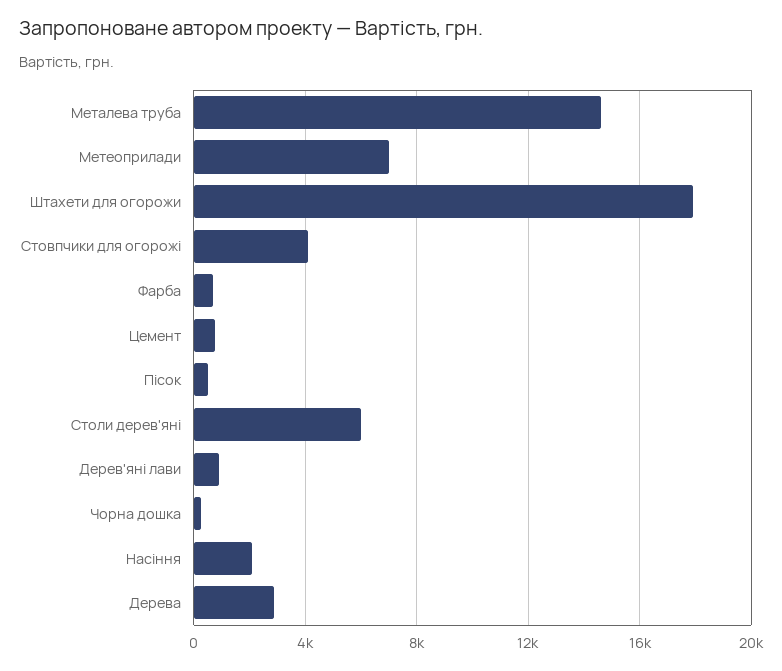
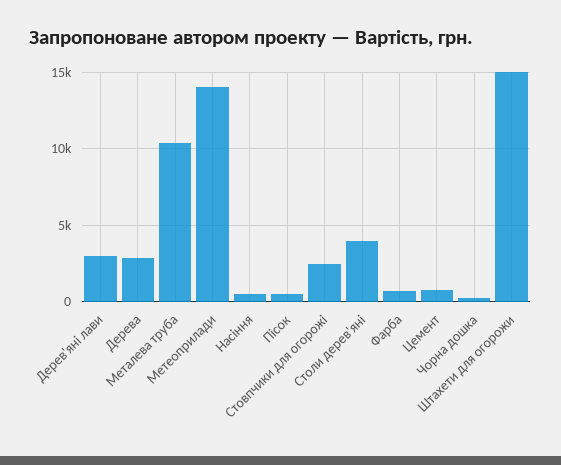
  {
-   "Металева труба": 14500,
+   "Металева труба": 10500,
-   "Метеоприлади": 7000,
+   "Метеоприлади": 14000,
-   "Штахети для огорожи": 18000,
+   "Штахети для огорожи": 15000,
-   "Стовпчики для огорожі": 4000,
+   "Стовпчики для огорожі": 2500,
    "Фарба": 500,
    "Цемент": 1000,
    "Пісок": 500,
-   "Столи дерев'яні": 6000,
+   "Столи дерев'яні": 4000,
-   "Дерев'яні лави": 1000,
+   "Дерев'яні лави": 3000,
    "Чорна дошка": 500,
-   "Насіння": 2000,
+   "Насіння": 500,
    "Дерева": 3000
  }

